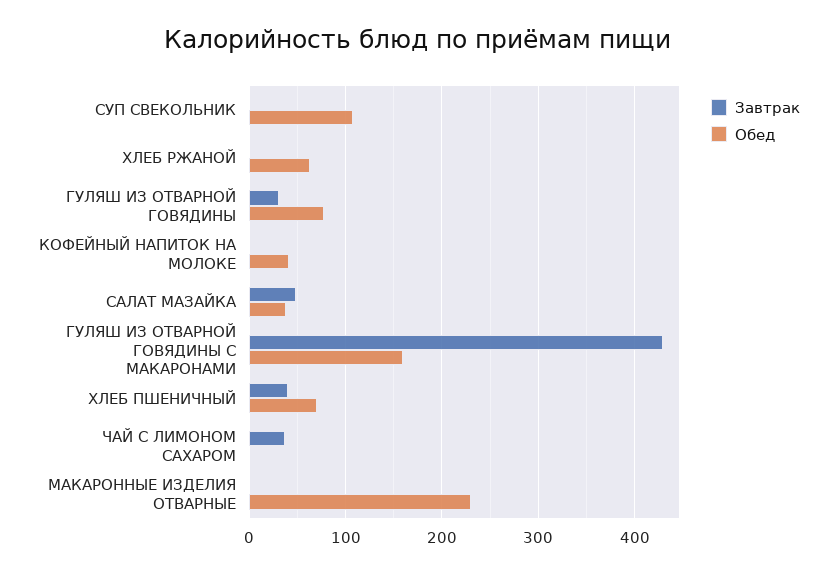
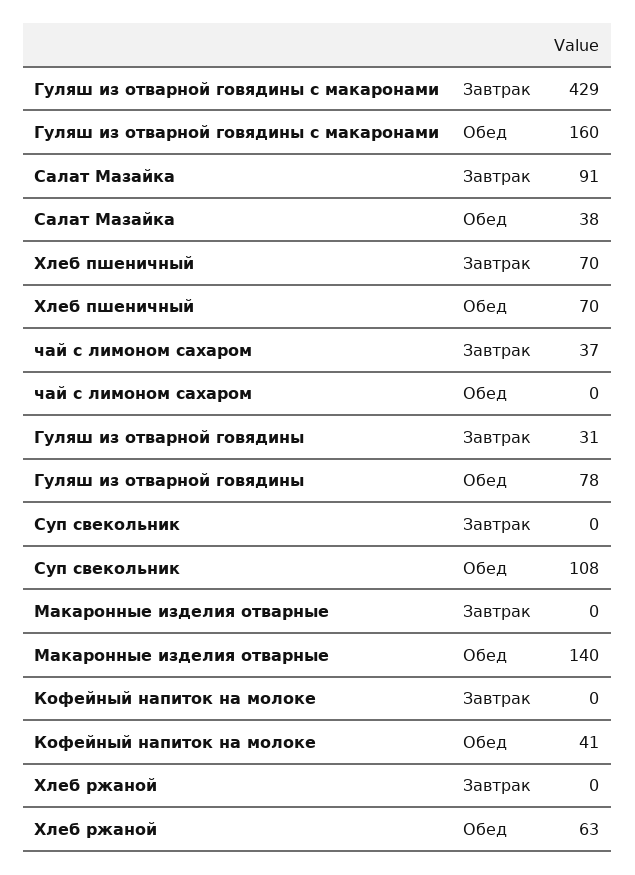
  {
    "Завтрак": {
      "СУП СВЕКОЛЬНИК": 0,
      "ХЛЕБ РЖАНОЙ": 0,
      "ГУЛЯШ ИЗ ОТВАРНОЙ ГОВЯДИНЫ": 31,
      "КОФЕЙНЫЙ НАПИТОК НА МОЛОКЕ": 0,
-     "САЛАТ МАЗАЙКА": 50,
+     "САЛАТ МАЗАЙКА": 91,
      "ГУЛЯШ ИЗ ОТВАРНОЙ ГОВЯДИНЫ С МАКАРОНАМИ": 429,
-     "ХЛЕБ ПШЕНИЧНЫЙ": 40,
+     "ХЛЕБ ПШЕНИЧНЫЙ": 70,
      "ЧАЙ С ЛИМОНОМ САХАРОМ": 37,
      "МАКАРОННЫЕ ИЗДЕЛИЯ ОТВАРНЫЕ": 0
    },
    "Обед": {
      "СУП СВЕКОЛЬНИК": 108,
      "ХЛЕБ РЖАНОЙ": 63,
      "ГУЛЯШ ИЗ ОТВАРНОЙ ГОВЯДИНЫ": 78,
      "КОФЕЙНЫЙ НАПИТОК НА МОЛОКЕ": 41,
      "САЛАТ МАЗАЙКА": 38,
      "ГУЛЯШ ИЗ ОТВАРНОЙ ГОВЯДИНЫ С МАКАРОНАМИ": 160,
      "ХЛЕБ ПШЕНИЧНЫЙ": 70,
      "ЧАЙ С ЛИМОНОМ САХАРОМ": 0,
-     "МАКАРОННЫЕ ИЗДЕЛИЯ ОТВАРНЫЕ": 230
+     "МАКАРОННЫЕ ИЗДЕЛИЯ ОТВАРНЫЕ": 140
    }
  }

